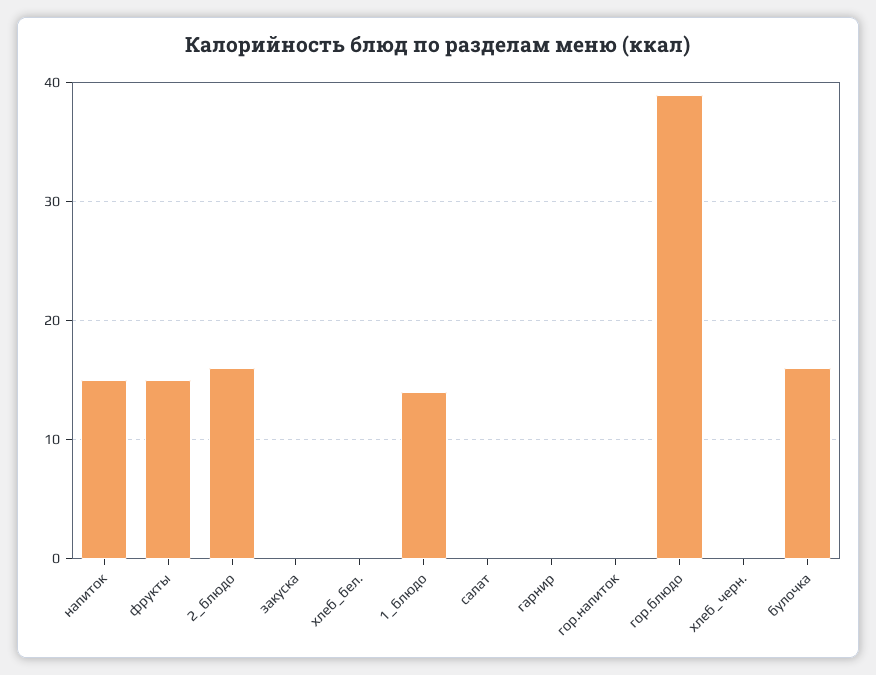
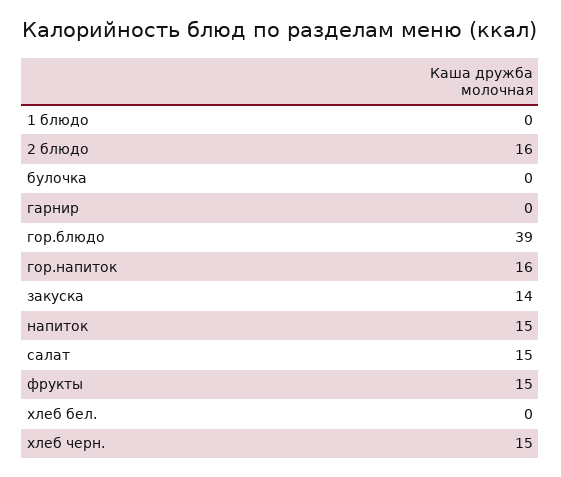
  {
    "напиток": 15,
    "фрукты": 15,
    "2_блюдо": 16,
-   "закуска": 0,
+   "закуска": 14,
    "хлеб_бел.": 0,
-   "1_блюдо": 14,
+   "1_блюдо": 0,
-   "салат": 0,
+   "салат": 15,
    "гарнир": 0,
-   "гор.напиток": 0,
+   "гор.напиток": 16,
    "гор.блюдо": 39,
-   "хлеб_черн.": 0,
+   "хлеб_черн.": 15,
-   "булочка": 16
+   "булочка": 0
  }

